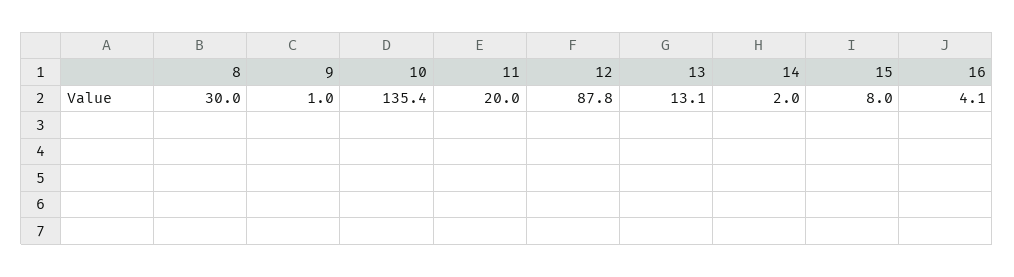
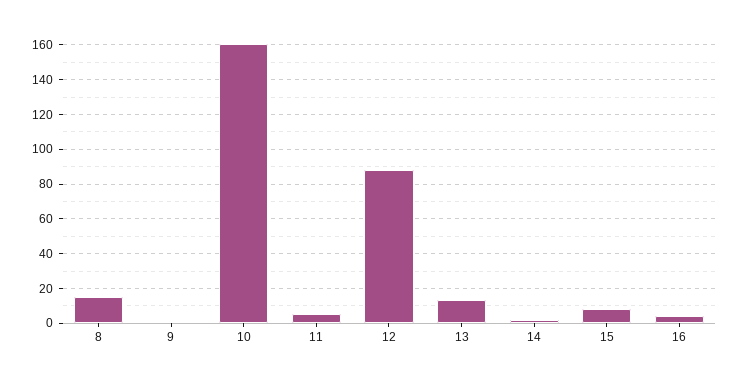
  {
-   "8": 30,
+   "8": 15,
    "9": 1,
-   "10": 135.4,
+   "10": 160,
-   "11": 20,
+   "11": 5,
    "12": 87.8,
    "13": 13.1,
    "14": 2,
    "15": 8,
    "16": 4.1
  }

